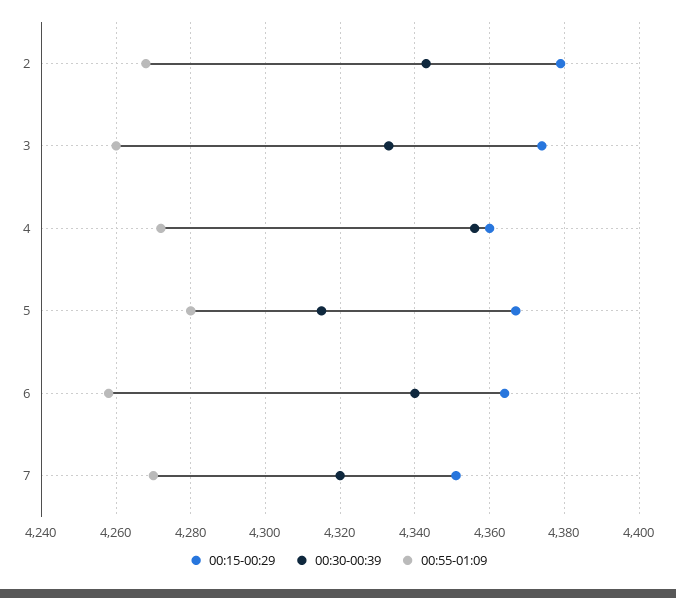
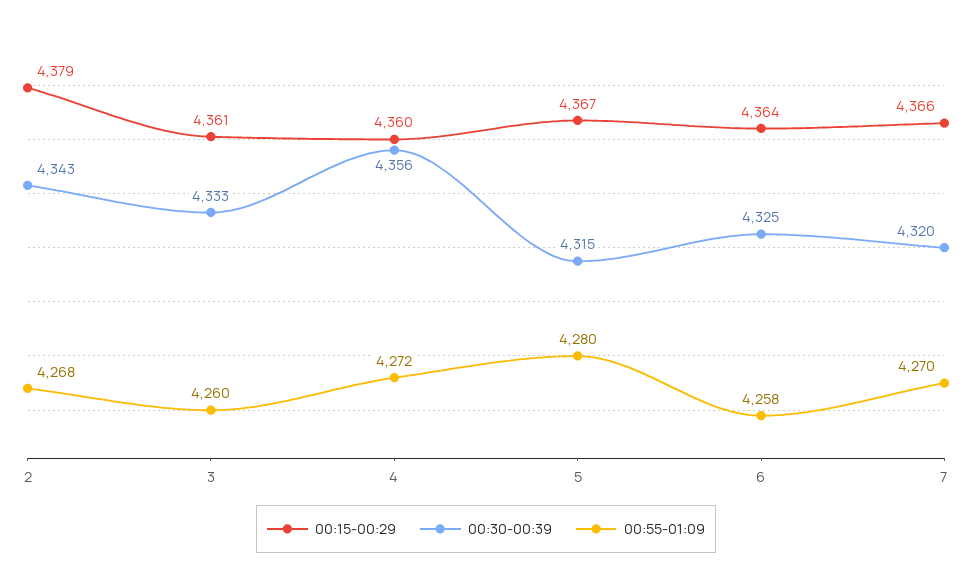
  {
    "00:15-00:29": {
      "2": 4379,
-     "3": 4375,
+     "3": 4361,
      "4": 4360,
      "5": 4367,
      "6": 4364,
-     "7": 4350
+     "7": 4366
    },
    "00:30-00:39": {
      "2": 4343,
      "3": 4333,
      "4": 4356,
      "5": 4315,
-     "6": 4340,
+     "6": 4325,
      "7": 4320
    },
    "00:55-01:09": {
      "2": 4268,
      "3": 4260,
      "4": 4272,
      "5": 4280,
      "6": 4258,
      "7": 4270
    }
  }

